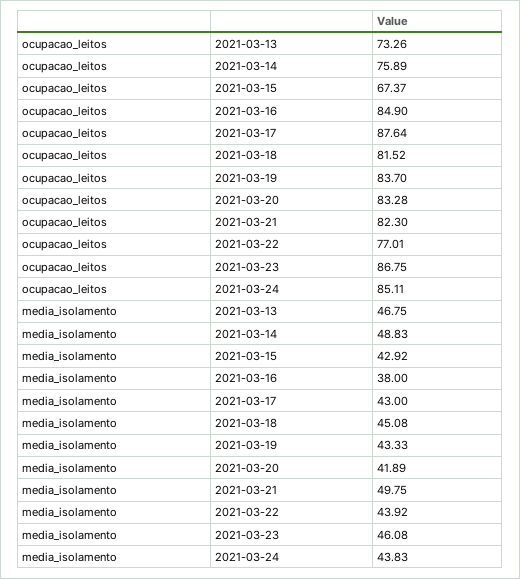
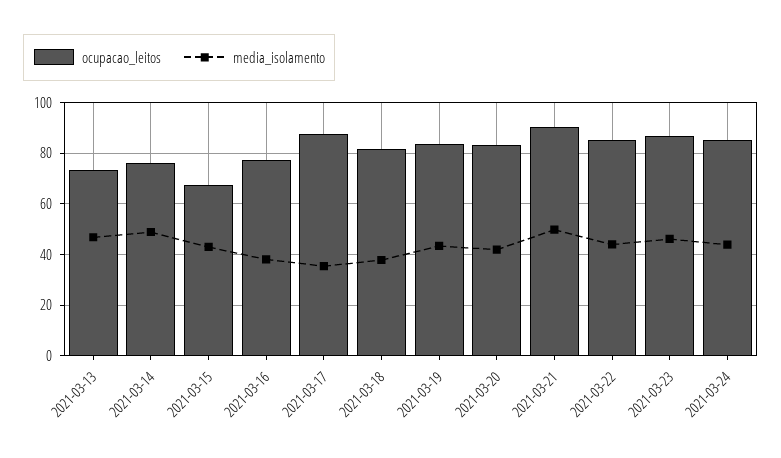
  {
    "ocupacao_leitos": {
      "2021-03-13": 73.26,
      "2021-03-14": 75.89,
      "2021-03-15": 67.37,
-     "2021-03-16": 84.9,
+     "2021-03-16": 77.5,
      "2021-03-17": 87.64,
      "2021-03-18": 81.52,
      "2021-03-19": 83.7,
      "2021-03-20": 83.28,
-     "2021-03-21": 82.3,
+     "2021-03-21": 90,
-     "2021-03-22": 77.01,
+     "2021-03-22": 85,
      "2021-03-23": 86.75,
      "2021-03-24": 85.11
    },
    "media_isolamento": {
      "2021-03-13": 46.75,
      "2021-03-14": 48.83,
      "2021-03-15": 42.92,
      "2021-03-16": 38,
-     "2021-03-17": 43,
+     "2021-03-17": 35,
-     "2021-03-18": 45.08,
+     "2021-03-18": 37.5,
      "2021-03-19": 43.33,
      "2021-03-20": 41.89,
      "2021-03-21": 49.75,
      "2021-03-22": 43.92,
      "2021-03-23": 46.08,
      "2021-03-24": 43.83
    }
  }

